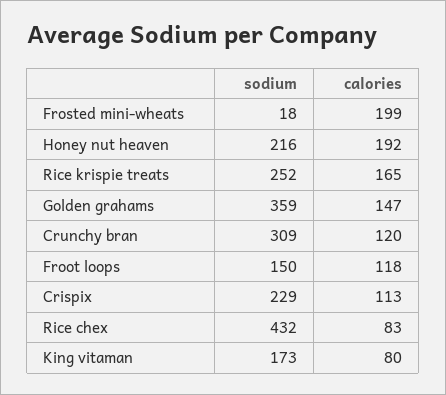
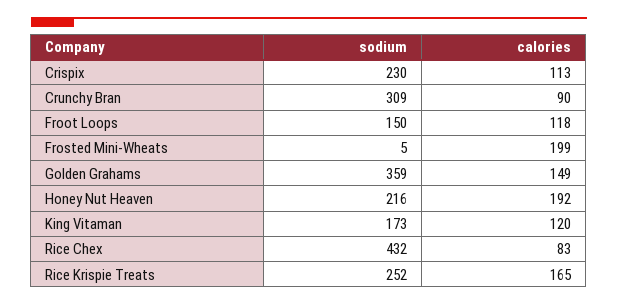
  {
    "sodium": {
-     "Frosted mini-wheats": 18,
+     "Frosted mini-wheats": 5,
      "Honey nut heaven": 216,
      "Rice krispie treats": 252,
      "Golden grahams": 359,
      "Crunchy bran": 309,
      "Froot loops": 150,
-     "Crispix": 229,
+     "Crispix": 230,
      "Rice chex": 432,
      "King vitaman": 173
    },
    "calories": {
      "Frosted mini-wheats": 199,
      "Honey nut heaven": 192,
      "Rice krispie treats": 165,
-     "Golden grahams": 147,
+     "Golden grahams": 149,
-     "Crunchy bran": 120,
+     "Crunchy bran": 90,
      "Froot loops": 118,
      "Crispix": 113,
      "Rice chex": 83,
-     "King vitaman": 80
+     "King vitaman": 120
    }
  }

